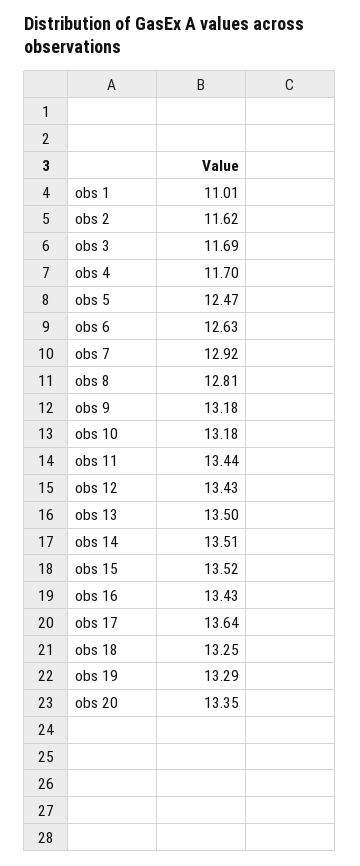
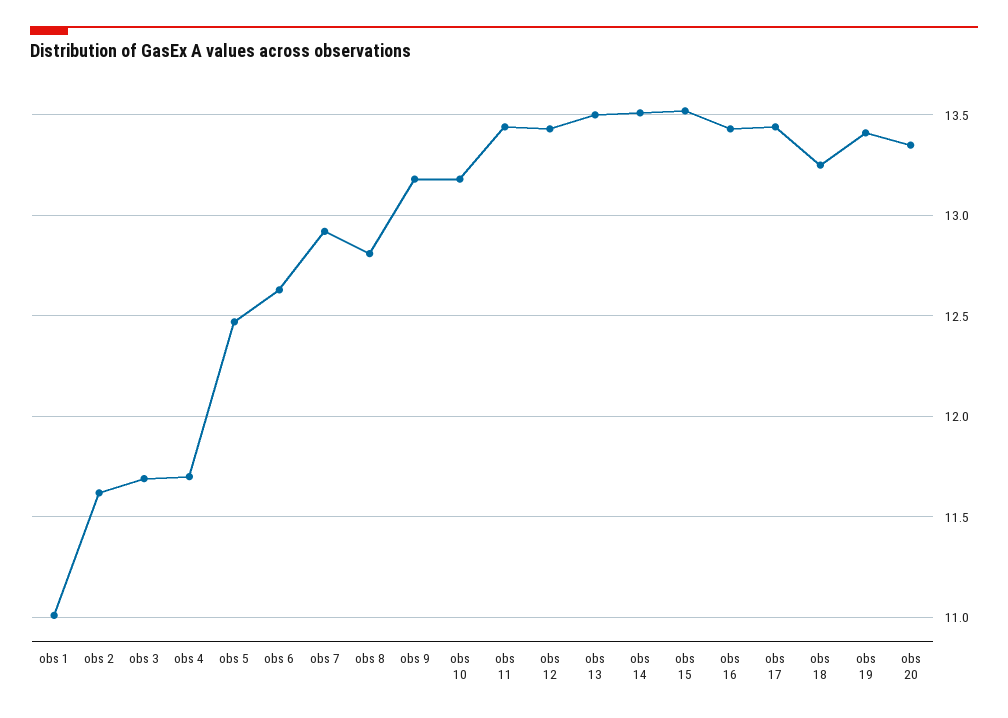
  {
    "obs 1": 11.01,
    "obs 2": 11.62,
    "obs 3": 11.69,
    "obs 4": 11.7,
    "obs 5": 12.47,
    "obs 6": 12.63,
    "obs 7": 12.92,
    "obs 8": 12.81,
    "obs 9": 13.18,
    "obs 10": 13.18,
    "obs 11": 13.44,
    "obs 12": 13.43,
    "obs 13": 13.5,
    "obs 14": 13.51,
    "obs 15": 13.52,
    "obs 16": 13.43,
-   "obs 17": 13.64,
+   "obs 17": 13.45,
    "obs 18": 13.25,
-   "obs 19": 13.29,
+   "obs 19": 13.4,
    "obs 20": 13.35
  }

